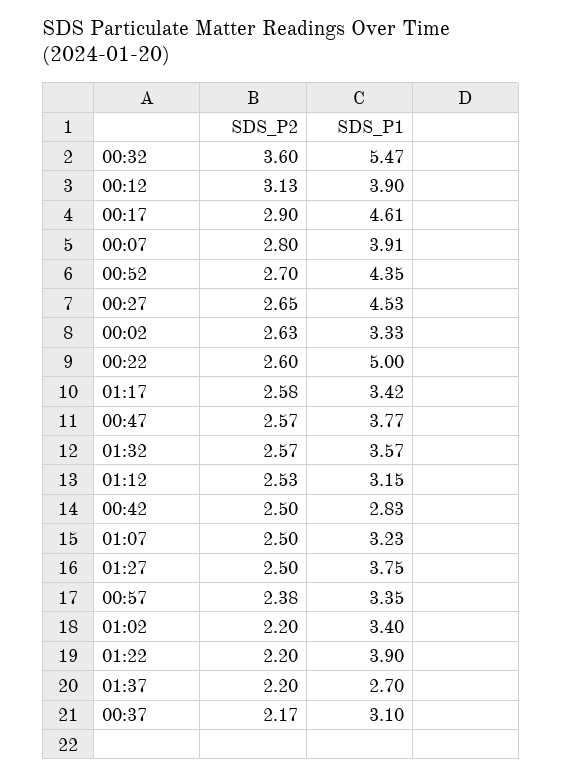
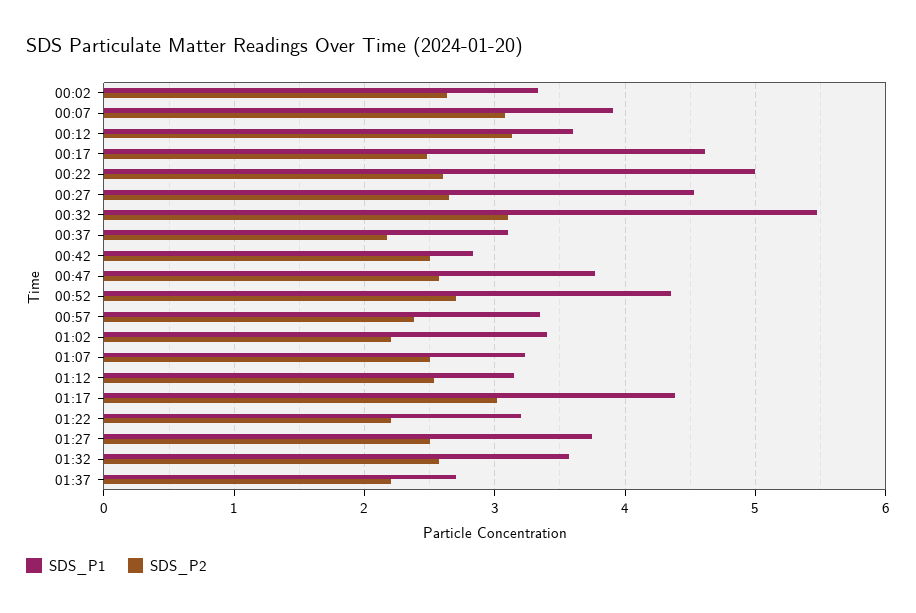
  {
    "SDS_P2": {
-     "00:32": 3.6,
+     "00:32": 3.1,
      "00:12": 3.13,
-     "00:17": 2.9,
+     "00:17": 2.5,
-     "00:07": 2.8,
+     "00:07": 3.1,
      "00:52": 2.7,
      "00:27": 2.65,
      "00:02": 2.63,
      "00:22": 2.6,
-     "01:17": 2.58,
+     "01:17": 3,
      "00:47": 2.57,
      "01:32": 2.57,
      "01:12": 2.53,
      "00:42": 2.5,
      "01:07": 2.5,
      "01:27": 2.5,
      "00:57": 2.38,
      "01:02": 2.2,
      "01:22": 2.2,
      "01:37": 2.2,
      "00:37": 2.17
    },
    "SDS_P1": {
      "00:32": 5.47,
-     "00:12": 3.9,
+     "00:12": 3.6,
      "00:17": 4.61,
      "00:07": 3.91,
      "00:52": 4.35,
      "00:27": 4.53,
      "00:02": 3.33,
      "00:22": 5,
-     "01:17": 3.42,
+     "01:17": 4.4,
      "00:47": 3.77,
      "01:32": 3.57,
      "01:12": 3.15,
      "00:42": 2.83,
      "01:07": 3.23,
      "01:27": 3.75,
      "00:57": 3.35,
      "01:02": 3.4,
-     "01:22": 3.9,
+     "01:22": 3.2,
      "01:37": 2.7,
      "00:37": 3.1
    }
  }

